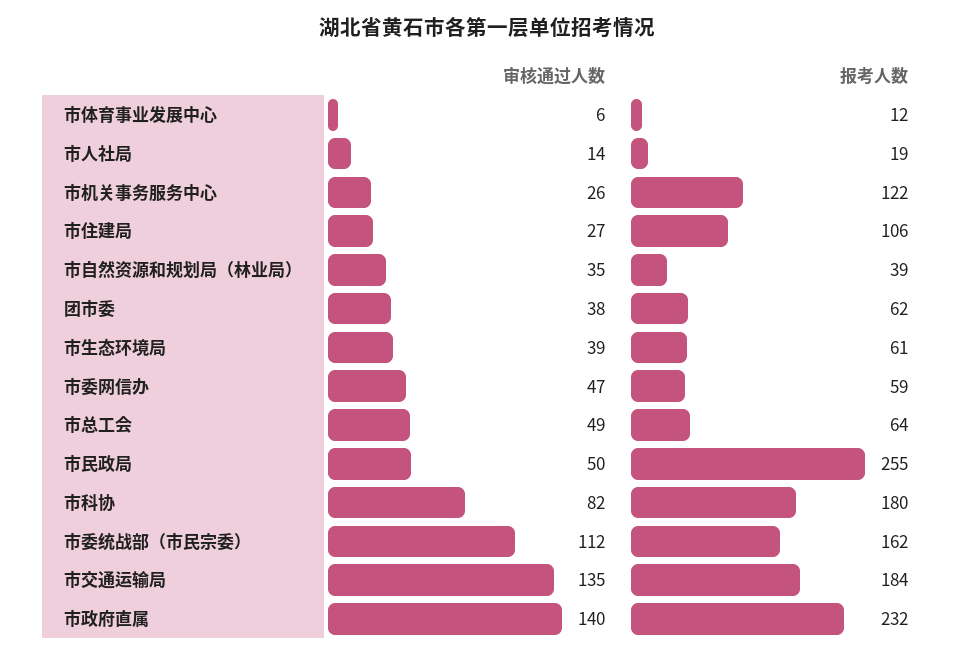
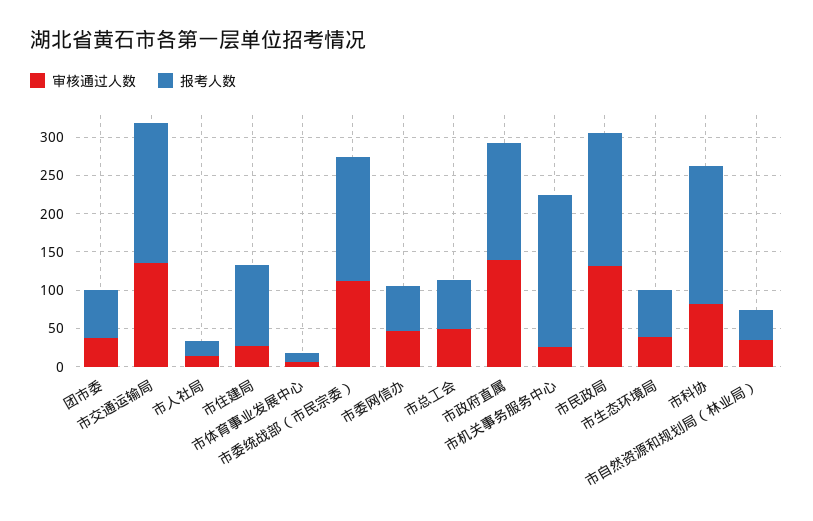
  {
    "审核通过人数": {
      "市体育事业发展中心": 6,
      "市人社局": 14,
      "市机关事务服务中心": 26,
      "市住建局": 27,
      "市自然资源和规划局（林业局）": 35,
      "团市委": 38,
      "市生态环境局": 39,
      "市委网信办": 47,
      "市总工会": 49,
-     "市民政局": 50,
+     "市民政局": 125,
      "市科协": 82,
      "市委统战部（市民宗委）": 112,
      "市交通运输局": 135,
      "市政府直属": 140
    },
    "报考人数": {
      "市体育事业发展中心": 12,
      "市人社局": 19,
-     "市机关事务服务中心": 122,
+     "市机关事务服务中心": 200,
      "市住建局": 106,
      "市自然资源和规划局（林业局）": 39,
      "团市委": 62,
      "市生态环境局": 61,
      "市委网信办": 59,
      "市总工会": 64,
-     "市民政局": 255,
+     "市民政局": 175,
      "市科协": 180,
      "市委统战部（市民宗委）": 162,
      "市交通运输局": 184,
-     "市政府直属": 232
+     "市政府直属": 150
    }
  }

